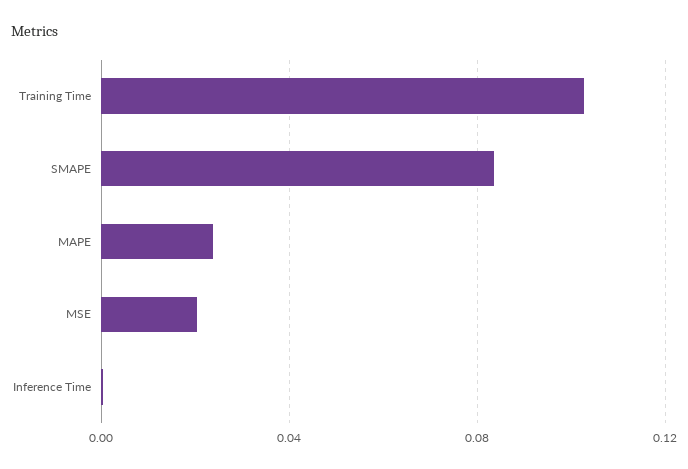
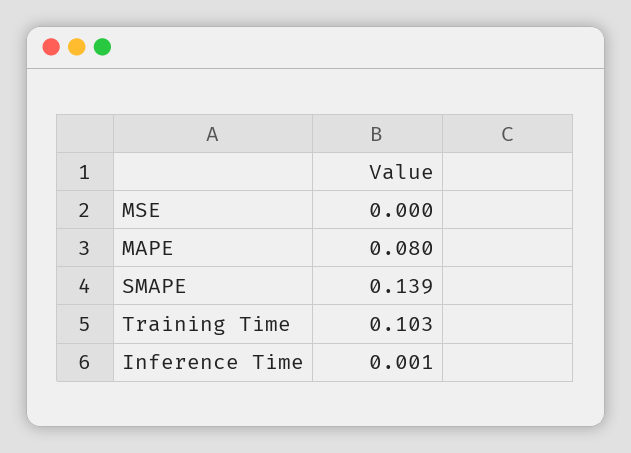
  {
    "Training Time": 0.103,
-   "SMAPE": 0.085,
+   "SMAPE": 0.139,
-   "MAPE": 0.025,
+   "MAPE": 0.08,
-   "MSE": 0.02,
+   "MSE": 0,
    "Inference Time": 0.001
  }

